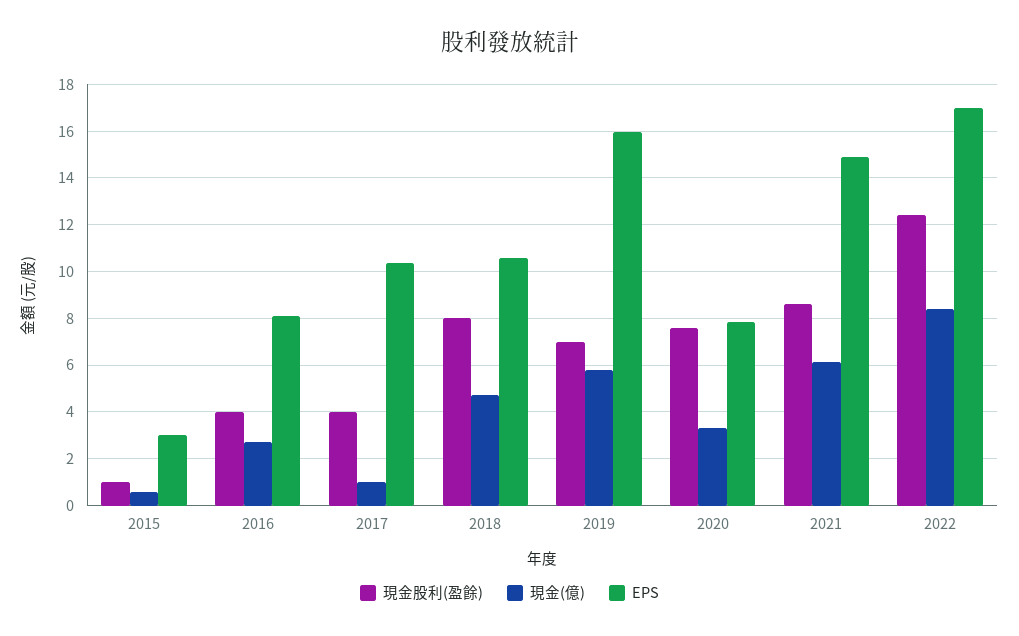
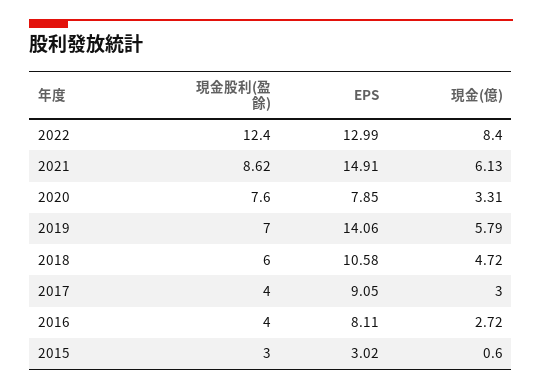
  {
    "現金股利(盈餘)": {
-     "2015": 1,
+     "2015": 3,
      "2016": 4,
      "2017": 4,
-     "2018": 8,
+     "2018": 6,
      "2019": 7,
      "2020": 7.6,
      "2021": 8.62,
      "2022": 12.4
    },
    "現金(億)": {
      "2015": 0.6,
      "2016": 2.72,
-     "2017": 1,
+     "2017": 3,
      "2018": 4.72,
      "2019": 5.79,
      "2020": 3.31,
      "2021": 6.13,
      "2022": 8.4
    },
    "EPS": {
      "2015": 3.02,
      "2016": 8.11,
-     "2017": 10.5,
+     "2017": 9.05,
      "2018": 10.58,
-     "2019": 16,
+     "2019": 14.06,
      "2020": 7.85,
      "2021": 14.91,
-     "2022": 17
+     "2022": 12.99
    }
  }

